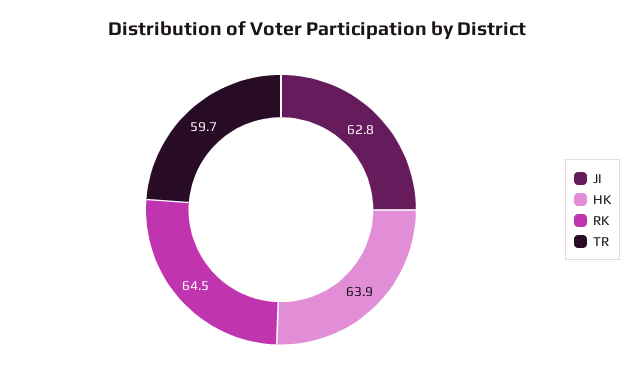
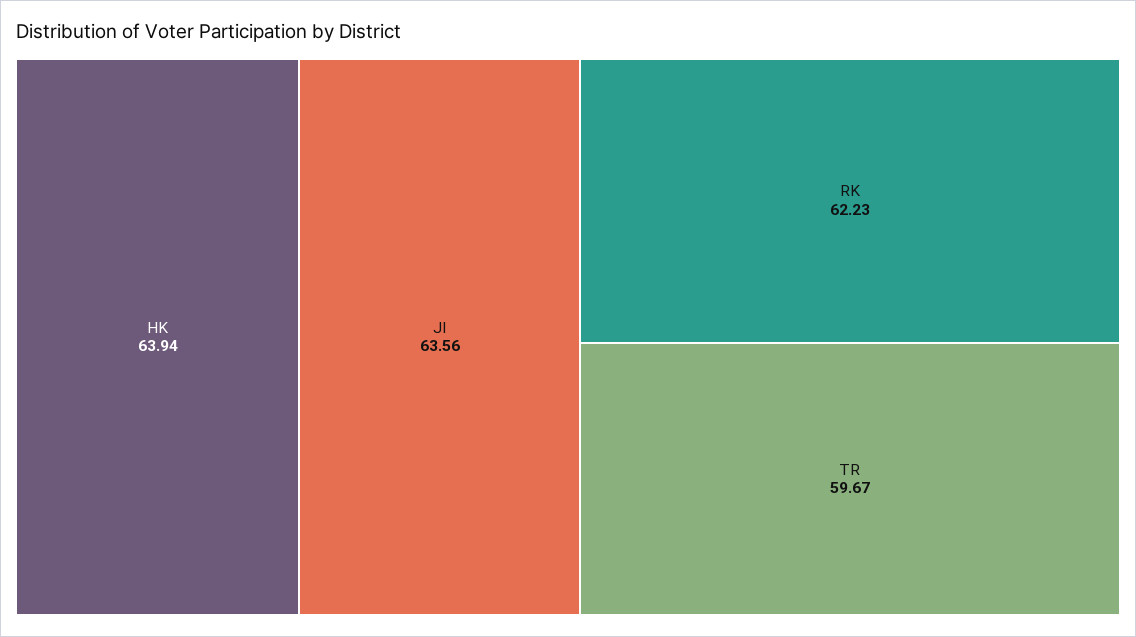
  {
-   "JI": 62.8,
+   "JI": 63.56,
    "HK": 63.94,
-   "RK": 64.5,
+   "RK": 62.23,
    "TR": 59.67
  }

